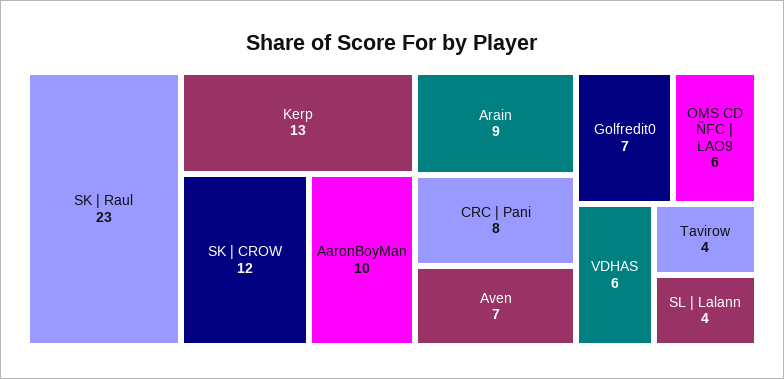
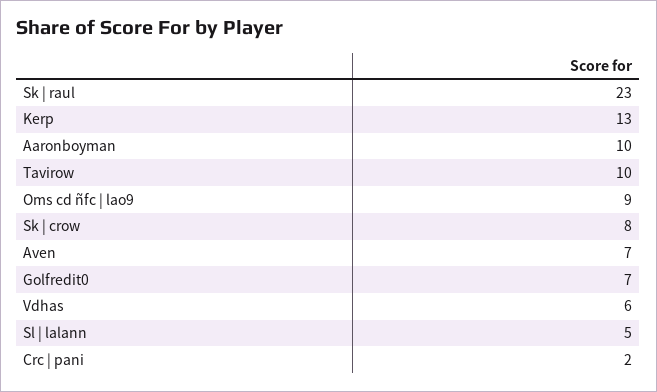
  {
    "SK | Raul": 23,
    "Kerp": 13,
-   "SK | CROW": 12,
+   "SK | CROW": 8,
    "AaronBoyMan": 10,
-   "Arain": 9,
-   "CRC | Pani": 8,
+   "CRC | Pani": 2,
    "Aven": 7,
    "Golfredit0": 7,
-   "OMS CD ÑFC | LAO9": 6,
+   "OMS CD ÑFC | LAO9": 9,
    "VDHAS": 6,
-   "Tavirow": 4,
+   "Tavirow": 10,
-   "SL | Lalann": 4
+   "SL | Lalann": 5
  }

